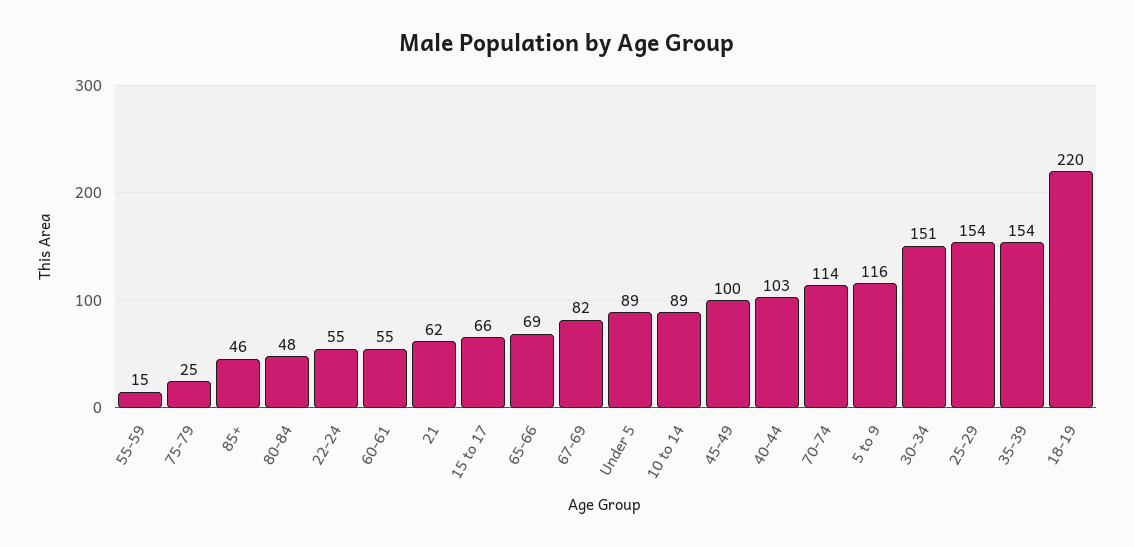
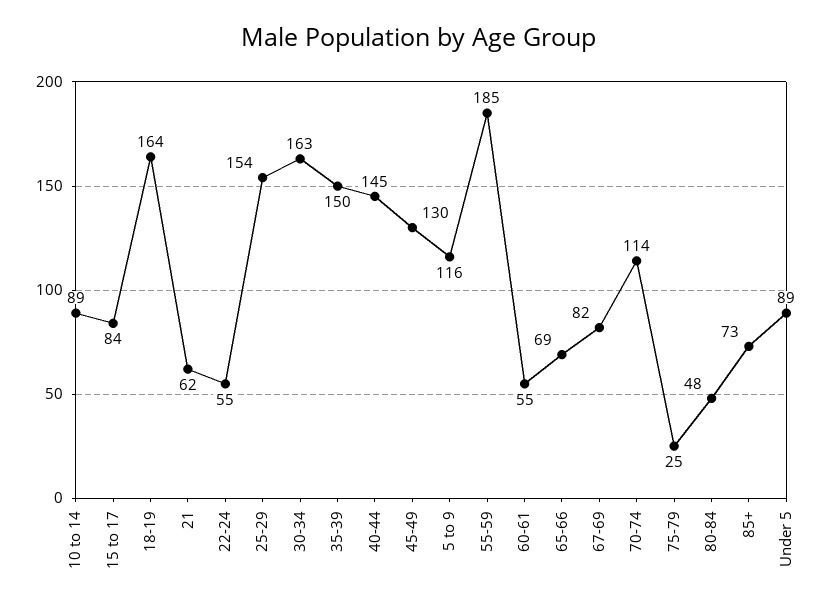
  {
-   "55-59": 15,
+   "55-59": 185,
    "75-79": 25,
-   "85+": 46,
+   "85+": 73,
    "80-84": 48,
    "22-24": 55,
    "60-61": 55,
    "21": 62,
-   "15 to 17": 66,
+   "15 to 17": 84,
    "65-66": 69,
    "67-69": 82,
    "Under 5": 89,
    "10 to 14": 89,
-   "45-49": 100,
+   "45-49": 130,
-   "40-44": 103,
+   "40-44": 145,
    "70-74": 114,
    "5 to 9": 116,
-   "30-34": 151,
+   "30-34": 163,
    "25-29": 154,
-   "35-39": 154,
+   "35-39": 150,
-   "18-19": 220
+   "18-19": 164
  }

